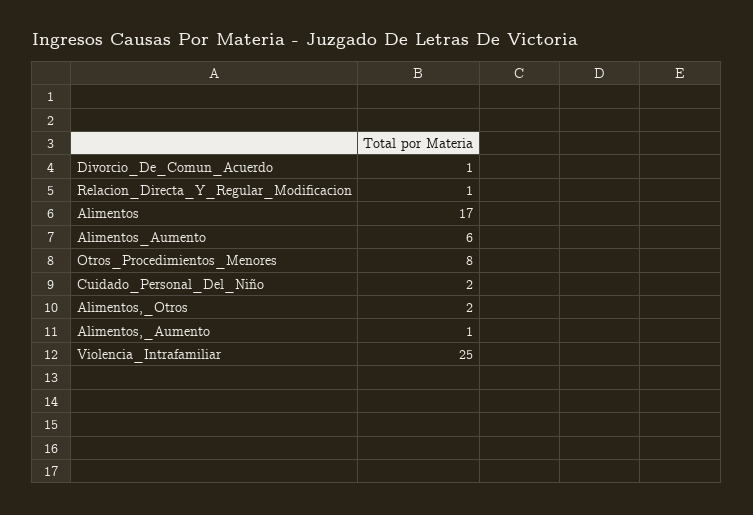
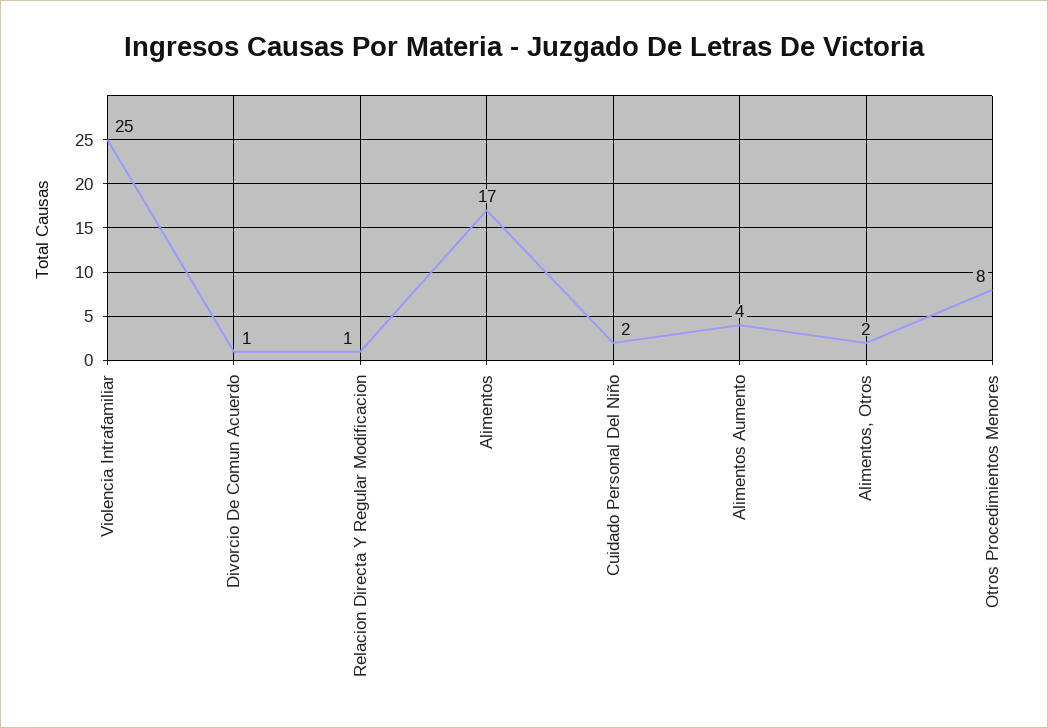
  {
    "Divorcio_De_Comun_Acuerdo": 1,
    "Relacion_Directa_Y_Regular_Modificacion": 1,
    "Alimentos": 17,
-   "Alimentos_Aumento": 6,
+   "Alimentos_Aumento": 4,
    "Otros_Procedimientos_Menores": 8,
    "Cuidado_Personal_Del_Niño": 2,
    "Alimentos,_Otros": 2,
-   "Alimentos,_Aumento": 1,
    "Violencia_Intrafamiliar": 25
  }

